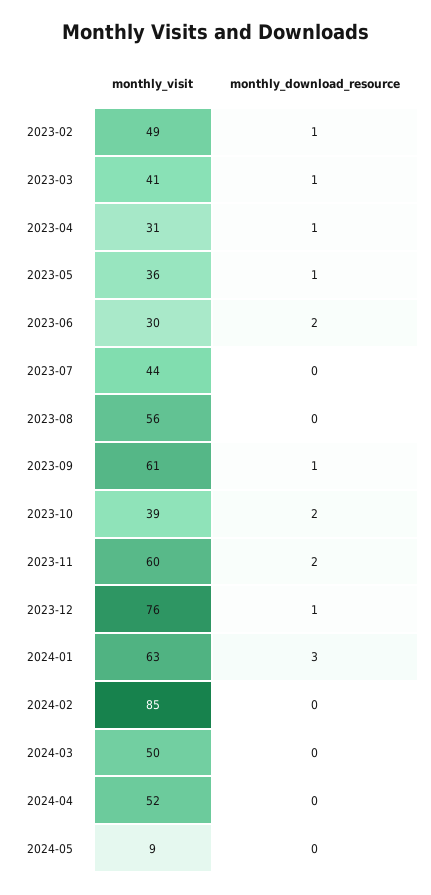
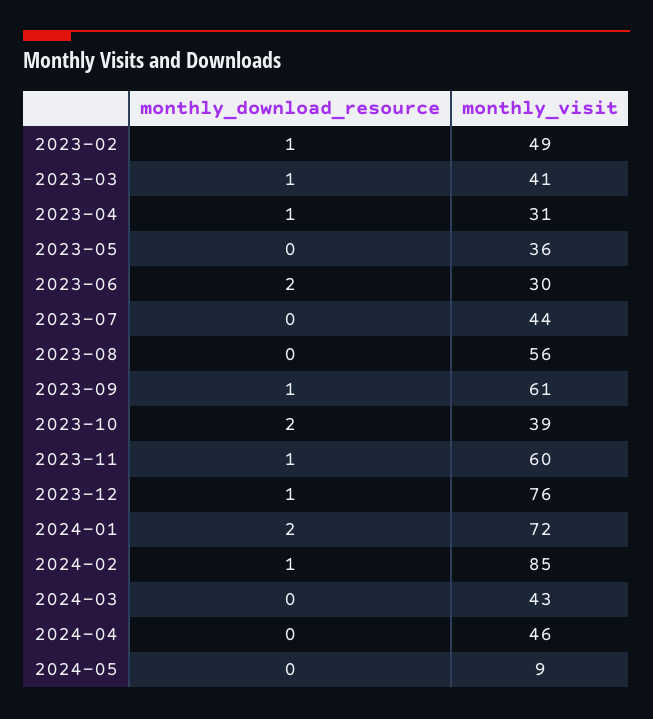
  {
    "monthly_visit": {
      "2023-02": 49,
      "2023-03": 41,
      "2023-04": 31,
      "2023-05": 36,
      "2023-06": 30,
      "2023-07": 44,
      "2023-08": 56,
      "2023-09": 61,
      "2023-10": 39,
      "2023-11": 60,
      "2023-12": 76,
-     "2024-01": 63,
+     "2024-01": 72,
      "2024-02": 85,
-     "2024-03": 50,
+     "2024-03": 43,
-     "2024-04": 52,
+     "2024-04": 46,
      "2024-05": 9
    },
    "monthly_download_resource": {
      "2023-02": 1,
      "2023-03": 1,
      "2023-04": 1,
-     "2023-05": 1,
+     "2023-05": 0,
      "2023-06": 2,
      "2023-07": 0,
      "2023-08": 0,
      "2023-09": 1,
      "2023-10": 2,
-     "2023-11": 2,
+     "2023-11": 1,
      "2023-12": 1,
-     "2024-01": 3,
+     "2024-01": 2,
-     "2024-02": 0,
+     "2024-02": 1,
      "2024-03": 0,
      "2024-04": 0,
      "2024-05": 0
    }
  }

